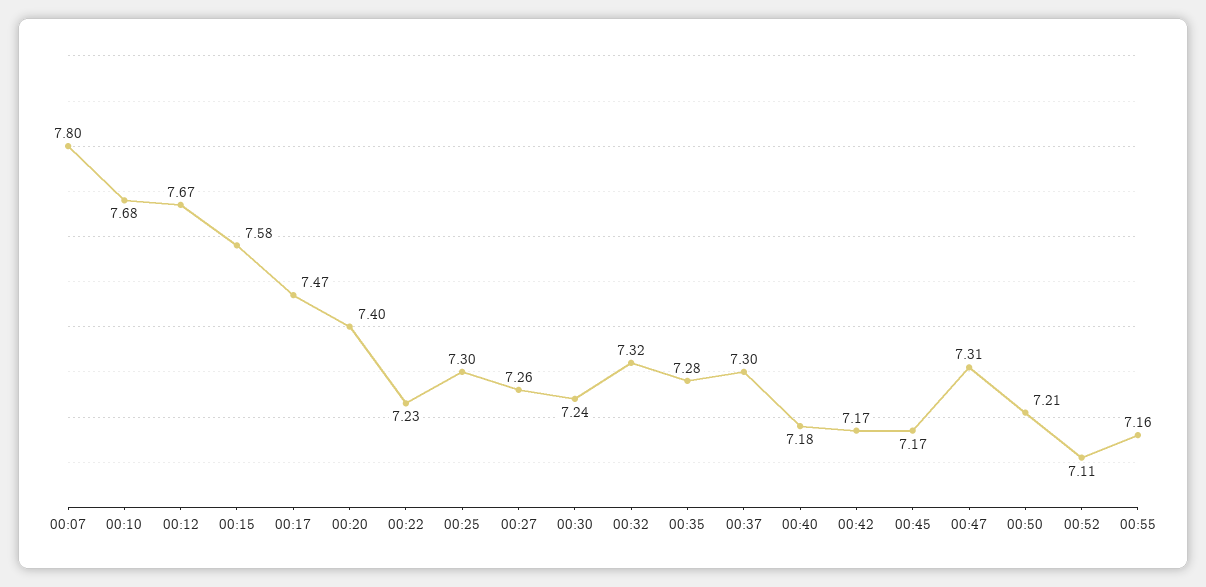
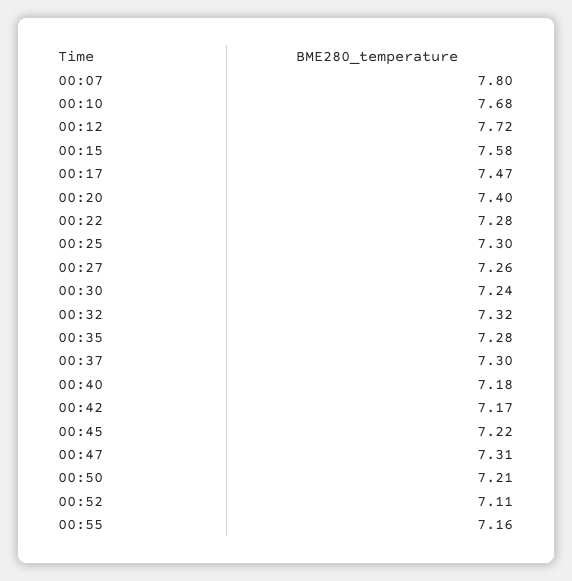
  {
    "00:07": 7.8,
    "00:10": 7.68,
-   "00:12": 7.67,
+   "00:12": 7.72,
    "00:15": 7.58,
    "00:17": 7.47,
    "00:20": 7.4,
-   "00:22": 7.23,
+   "00:22": 7.28,
    "00:25": 7.3,
    "00:27": 7.26,
    "00:30": 7.24,
    "00:32": 7.32,
    "00:35": 7.28,
    "00:37": 7.3,
    "00:40": 7.18,
    "00:42": 7.17,
-   "00:45": 7.17,
+   "00:45": 7.22,
    "00:47": 7.31,
    "00:50": 7.21,
    "00:52": 7.11,
    "00:55": 7.16
  }

